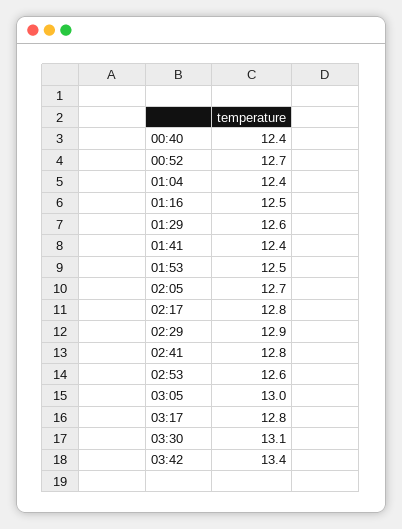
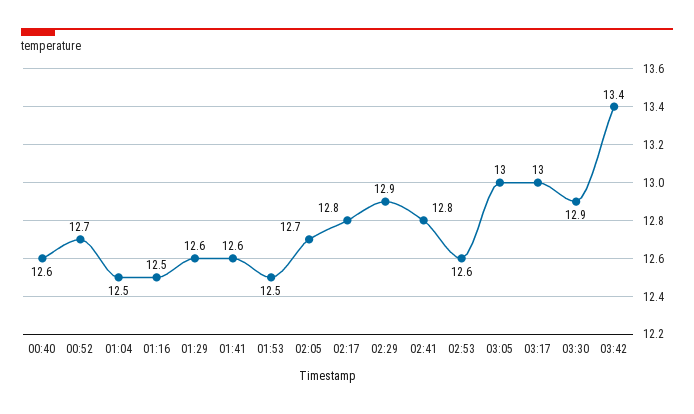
  {
-   "00:40": 12.4,
+   "00:40": 12.6,
    "00:52": 12.7,
-   "01:04": 12.4,
+   "01:04": 12.5,
    "01:16": 12.5,
    "01:29": 12.6,
-   "01:41": 12.4,
+   "01:41": 12.6,
    "01:53": 12.5,
    "02:05": 12.7,
    "02:17": 12.8,
    "02:29": 12.9,
    "02:41": 12.8,
    "02:53": 12.6,
    "03:05": 13,
-   "03:17": 12.8,
+   "03:17": 13,
-   "03:30": 13.1,
+   "03:30": 12.9,
    "03:42": 13.4
  }

